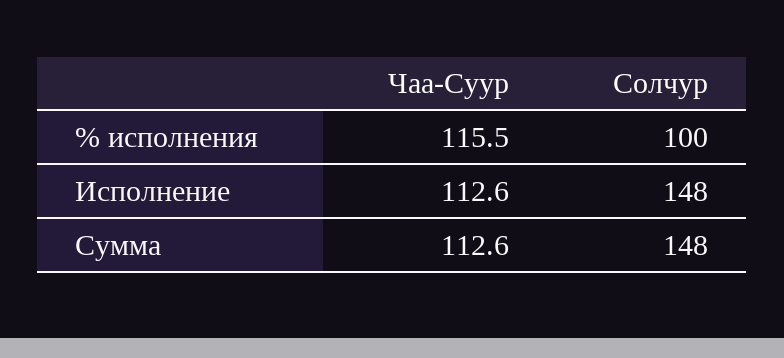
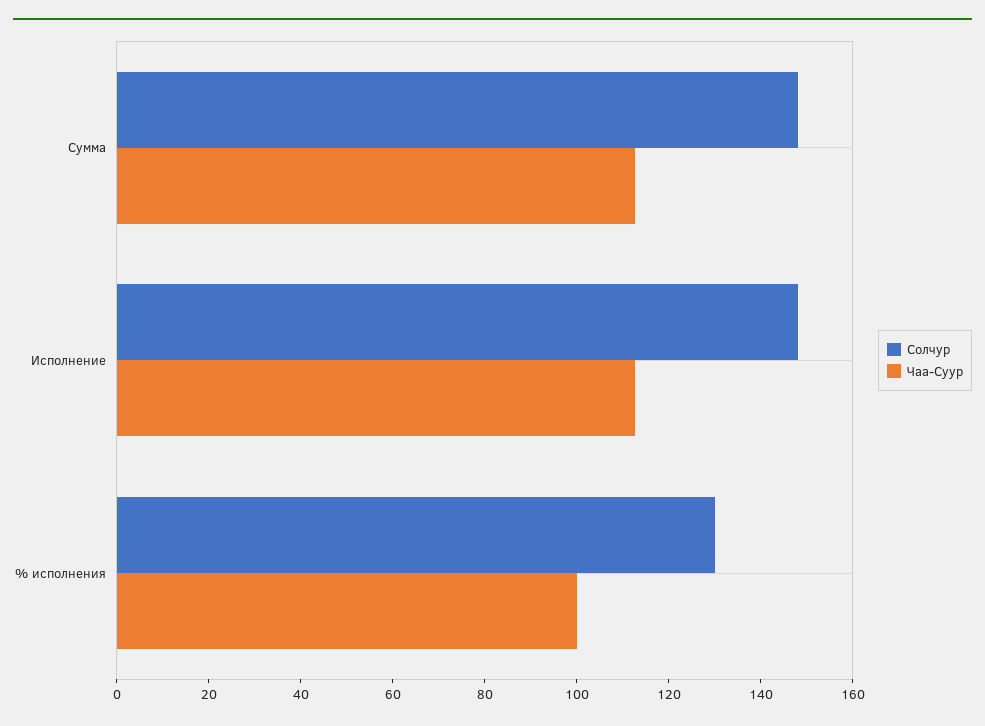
  {
    "Чаа-Суур": {
-     "% исполнения": 115.5,
+     "% исполнения": 100,
      "Исполнение": 112.6,
      "Сумма": 112.6
    },
    "Солчур": {
-     "% исполнения": 100,
+     "% исполнения": 130,
      "Исполнение": 148,
      "Сумма": 148
    }
  }

